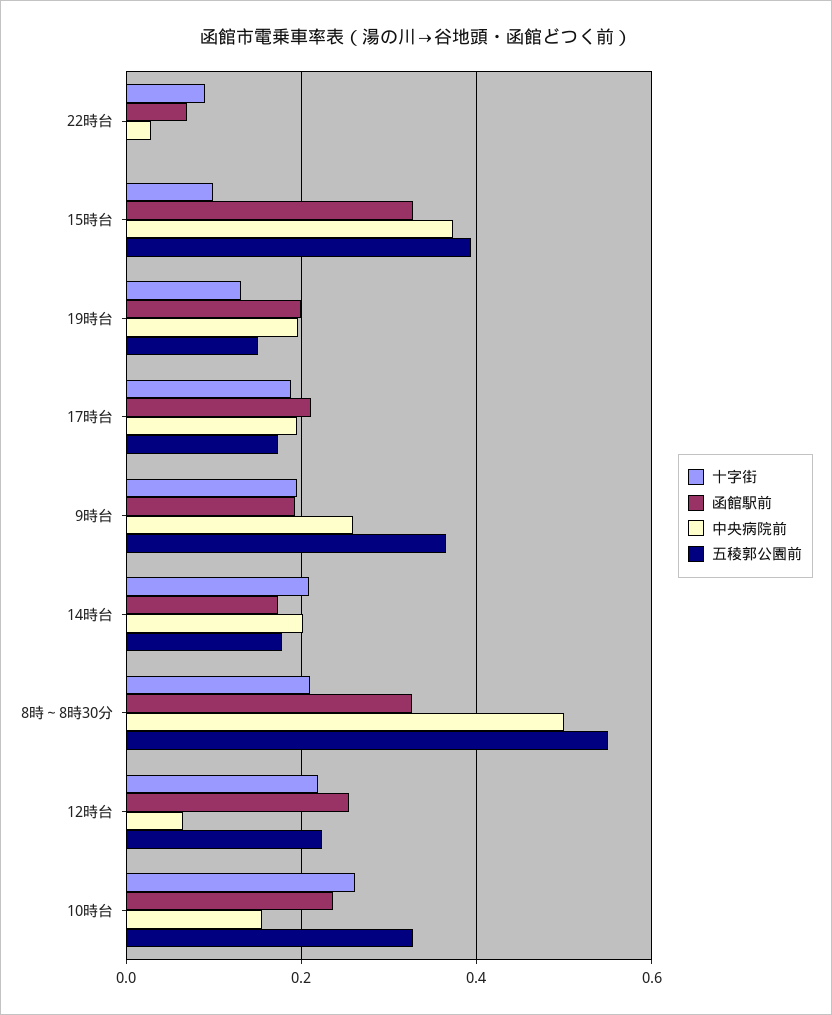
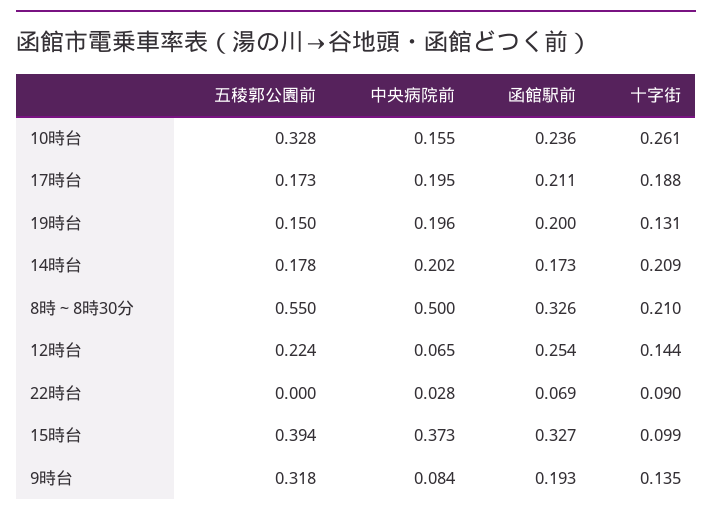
  {
    "十字街": {
      "22時台": 0.09,
      "15時台": 0.099,
      "19時台": 0.131,
      "17時台": 0.188,
-     "9時台": 0.2,
+     "9時台": 0.135,
      "14時台": 0.209,
      "8時～8時30分": 0.21,
-     "12時台": 0.22,
+     "12時台": 0.144,
      "10時台": 0.261
    },
    "函館駅前": {
      "22時台": 0.069,
      "15時台": 0.327,
      "19時台": 0.2,
      "17時台": 0.211,
      "9時台": 0.193,
      "14時台": 0.173,
      "8時～8時30分": 0.326,
      "12時台": 0.254,
      "10時台": 0.236
    },
    "中央病院前": {
      "22時台": 0.028,
      "15時台": 0.373,
      "19時台": 0.196,
      "17時台": 0.195,
-     "9時台": 0.26,
+     "9時台": 0.084,
      "14時台": 0.202,
      "8時～8時30分": 0.5,
      "12時台": 0.065,
      "10時台": 0.155
    },
    "五稜郭公園前": {
      "22時台": 0,
      "15時台": 0.394,
      "19時台": 0.15,
      "17時台": 0.173,
-     "9時台": 0.36,
+     "9時台": 0.318,
      "14時台": 0.178,
      "8時～8時30分": 0.55,
      "12時台": 0.224,
      "10時台": 0.328
    }
  }

